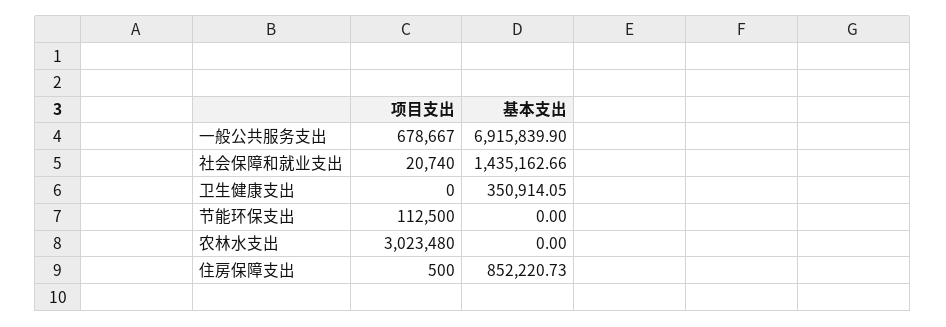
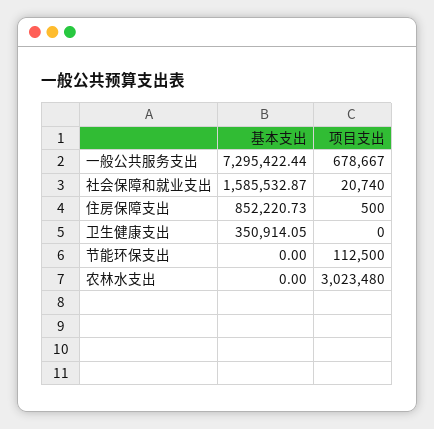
  {
    "项目支出": {
      "一般公共服务支出": 678667,
      "社会保障和就业支出": 20740,
      "卫生健康支出": 0,
      "节能环保支出": 112500,
      "农林水支出": 3023480,
      "住房保障支出": 500
    },
    "基本支出": {
-     "一般公共服务支出": 6915839.9,
+     "一般公共服务支出": 7295422.44,
-     "社会保障和就业支出": 1435162.66,
+     "社会保障和就业支出": 1585532.87,
      "卫生健康支出": 350914.05,
      "节能环保支出": 0,
      "农林水支出": 0,
      "住房保障支出": 852220.73
    }
  }

